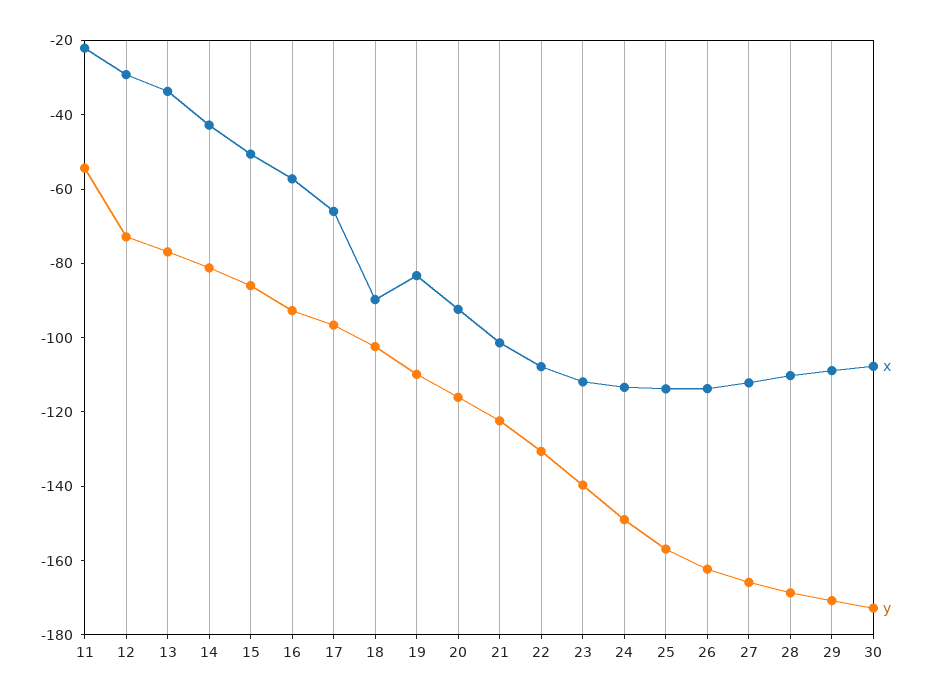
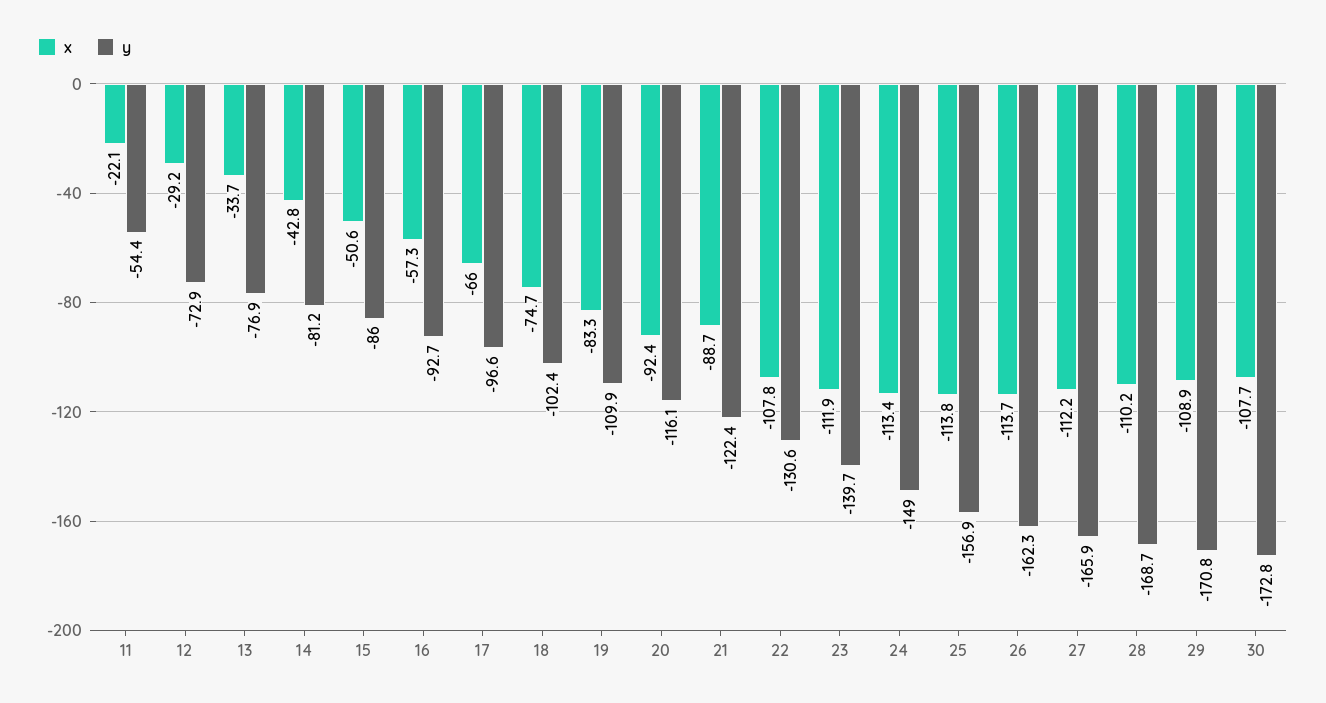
  {
    "x": {
      "11": -22.1,
      "12": -29.2,
      "13": -33.7,
      "14": -42.8,
      "15": -50.6,
      "16": -57.3,
      "17": -66,
-     "18": -90,
+     "18": -74.7,
      "19": -83.3,
      "20": -92.4,
-     "21": -100,
+     "21": -88.7,
      "22": -107.8,
      "23": -111.9,
      "24": -113.4,
      "25": -113.8,
      "26": -113.7,
      "27": -112.2,
      "28": -110.2,
      "29": -108.9,
      "30": -107.7
    },
    "y": {
      "11": -54.4,
      "12": -72.9,
      "13": -76.9,
      "14": -81.2,
      "15": -86,
      "16": -92.7,
      "17": -96.6,
      "18": -102.4,
      "19": -109.9,
      "20": -116.1,
      "21": -122.4,
      "22": -130.6,
      "23": -139.7,
      "24": -149,
      "25": -156.9,
      "26": -162.3,
      "27": -165.9,
      "28": -168.7,
      "29": -170.8,
      "30": -172.8
    }
  }

